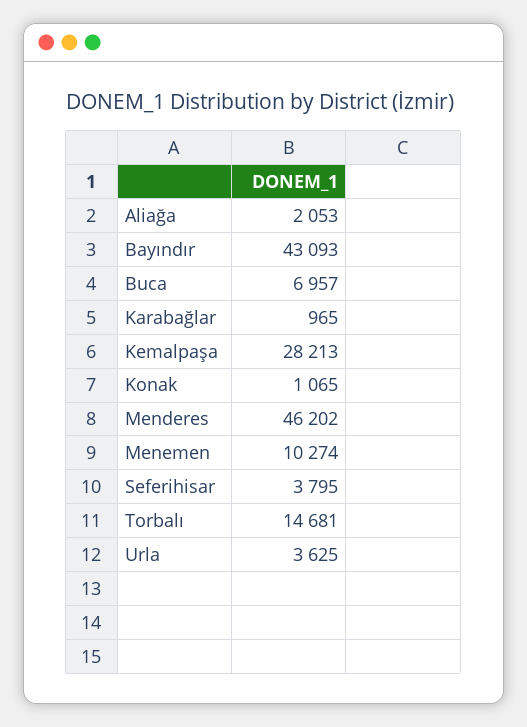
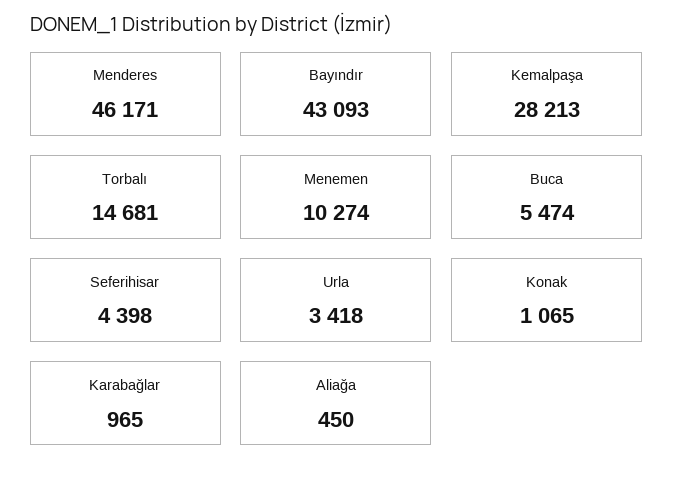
  {
-   "Aliağa": 2053,
+   "Aliağa": 450,
    "Bayındır": 43093,
-   "Buca": 6957,
+   "Buca": 5474,
    "Karabağlar": 965,
    "Kemalpaşa": 28213,
    "Konak": 1065,
-   "Menderes": 46202,
+   "Menderes": 46171,
    "Menemen": 10274,
-   "Seferihisar": 3795,
+   "Seferihisar": 4398,
    "Torbalı": 14681,
-   "Urla": 3625
+   "Urla": 3418
  }

